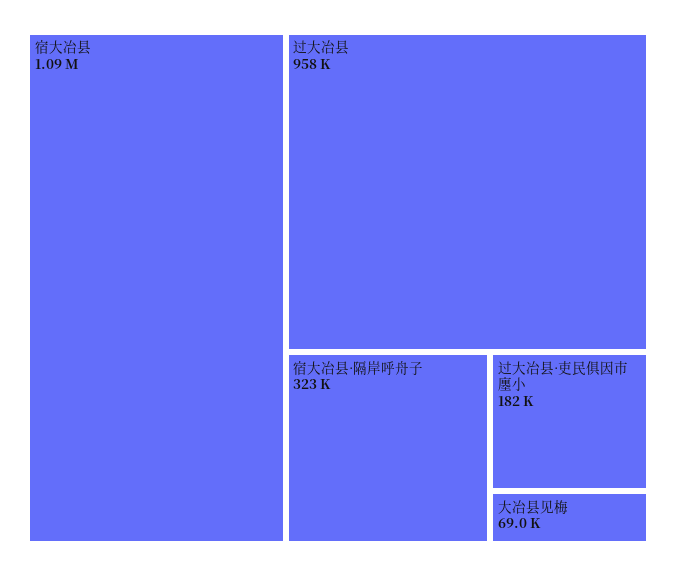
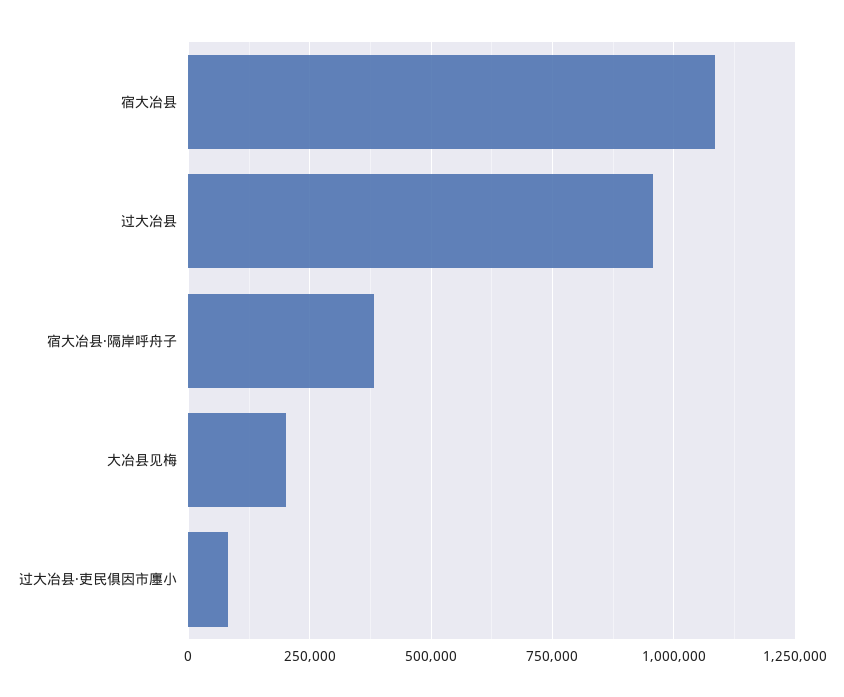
  {
    "宿大冶县": 1090000,
    "过大冶县": 958000,
-   "宿大冶县·隔岸呼舟子": 323000,
+   "宿大冶县·隔岸呼舟子": 375000,
-   "过大冶县·吏民俱因市廛小": 182000,
+   "过大冶县·吏民俱因市廛小": 75000,
-   "大冶县见梅": 69000
+   "大冶县见梅": 200000
  }

